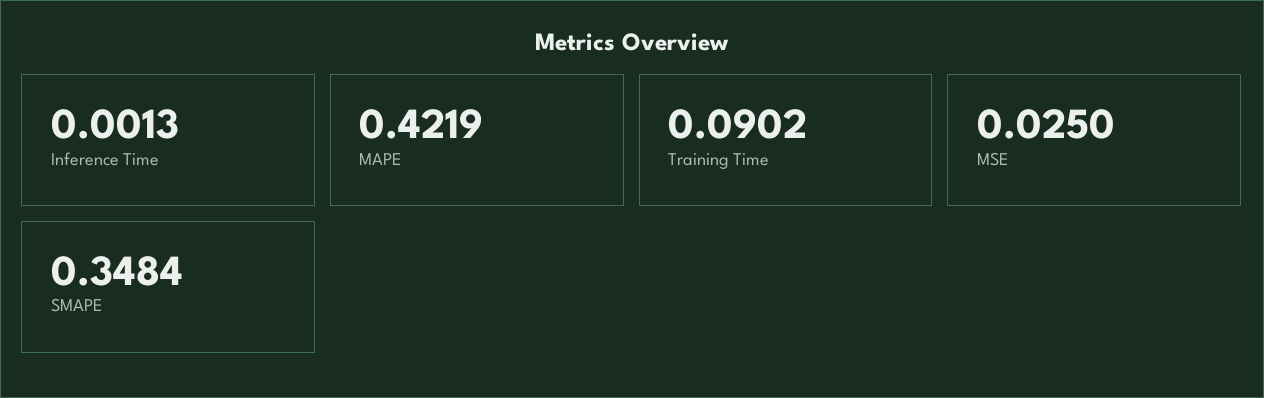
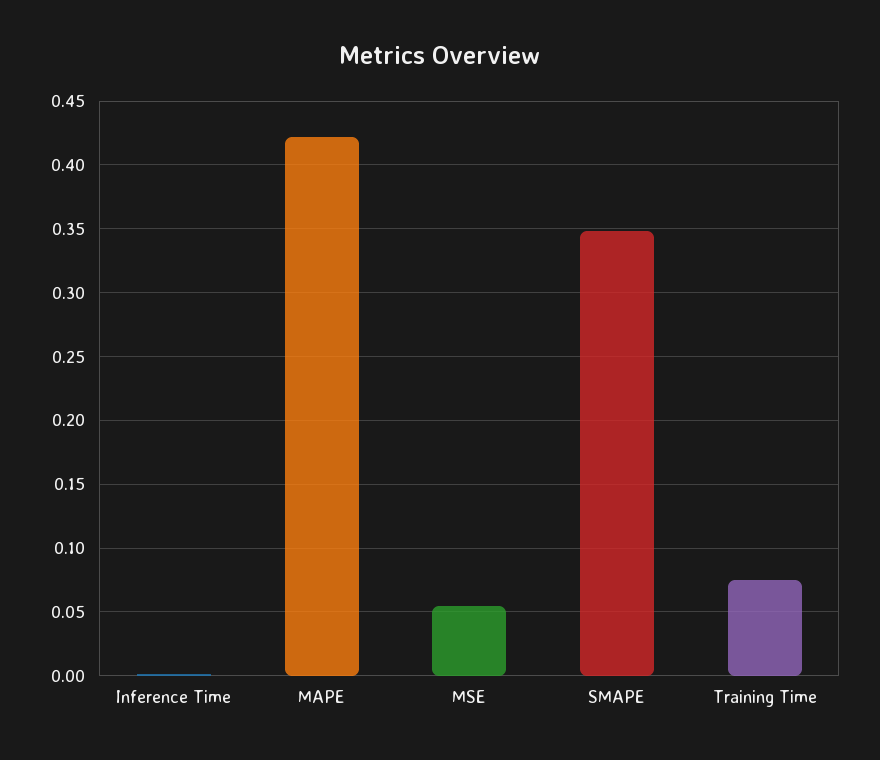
  {
    "Inference Time": 0.0013,
    "MAPE": 0.4219,
-   "Training Time": 0.0902,
+   "Training Time": 0.075,
-   "MSE": 0.025,
+   "MSE": 0.055,
    "SMAPE": 0.3484
  }

